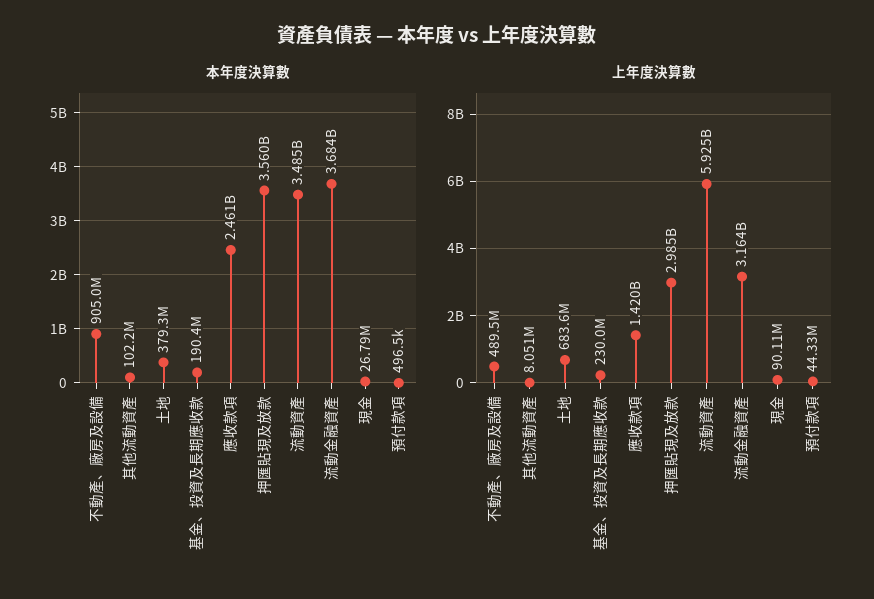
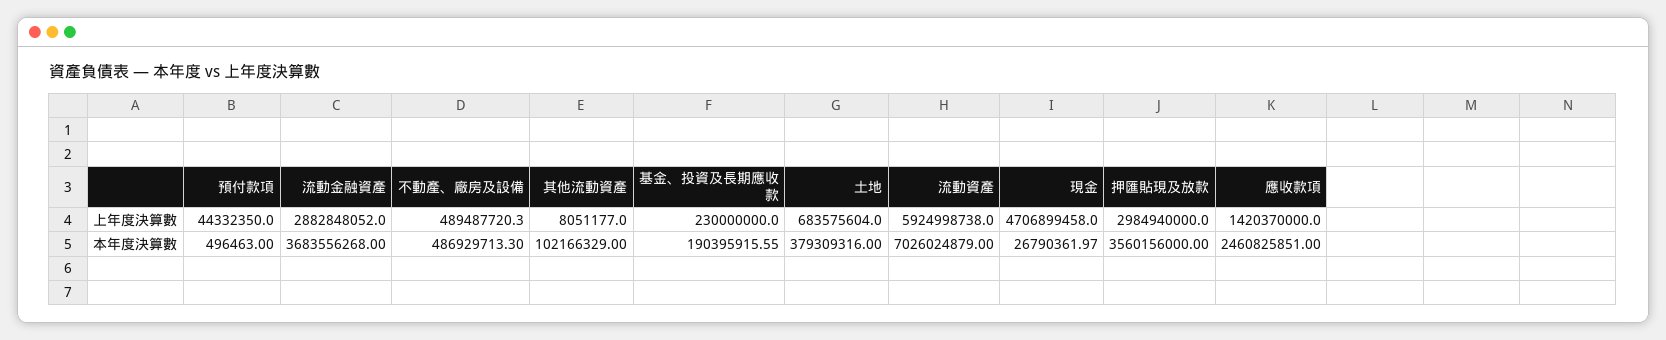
  {
    "本年度決算數": {
-     "不動產、廠房及設備": 905000000,
+     "不動產、廠房及設備": 486929713.3,
      "其他流動資產": 102166329,
      "土地": 379309316,
      "基金、投資及長期應收款": 190395915.55,
      "應收款項": 2460825851,
      "押匯貼現及放款": 3560156000,
-     "流動資產": 3485000000,
+     "流動資產": 7026024879,
      "流動金融資產": 3683556268,
      "現金": 26790361.97,
      "預付款項": 496463
    },
    "上年度決算數": {
      "不動產、廠房及設備": 489487720.3,
      "其他流動資產": 8051177,
      "土地": 683575604,
      "基金、投資及長期應收款": 230000000,
      "應收款項": 1420370000,
      "押匯貼現及放款": 2984940000,
      "流動資產": 5924998738,
-     "流動金融資產": 3164000000,
+     "流動金融資產": 2882848052,
-     "現金": 90110000,
+     "現金": 4706899458,
      "預付款項": 44332350
    }
  }

